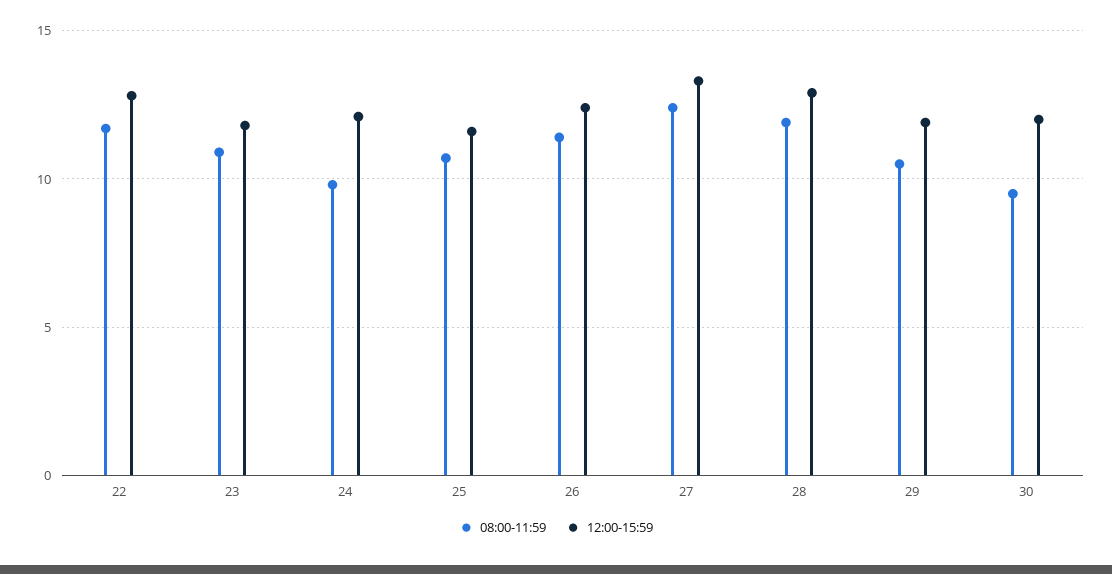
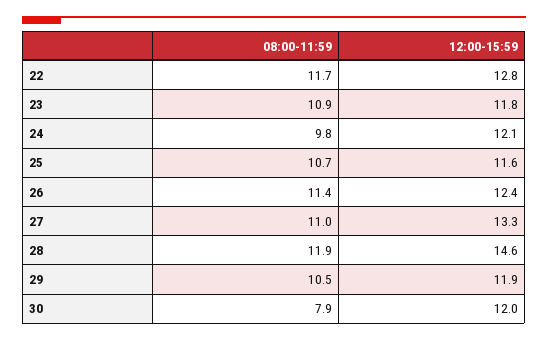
  {
    "08:00-11:59": {
      "22": 11.7,
      "23": 10.9,
      "24": 9.8,
      "25": 10.7,
      "26": 11.4,
-     "27": 12.5,
+     "27": 11,
      "28": 11.9,
      "29": 10.5,
-     "30": 9.5
+     "30": 7.9
    },
    "12:00-15:59": {
      "22": 12.8,
      "23": 11.8,
      "24": 12.1,
      "25": 11.6,
      "26": 12.4,
      "27": 13.3,
-     "28": 13,
+     "28": 14.6,
      "29": 11.9,
      "30": 12
    }
  }

